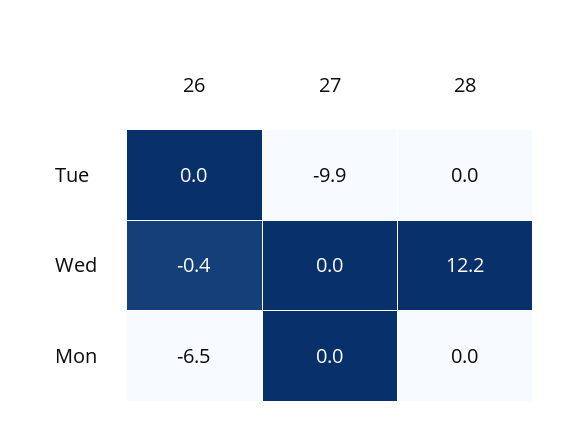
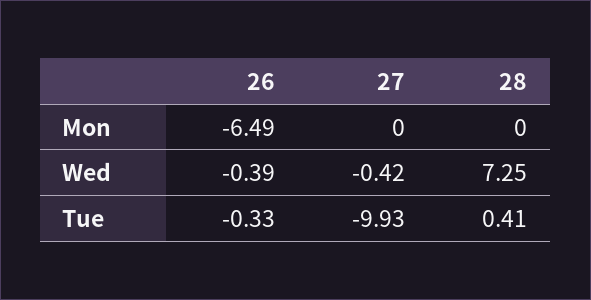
  {
    "26": {
-     "Tue": 0,
+     "Tue": -0.33,
      "Wed": -0.39,
      "Mon": -6.49
    },
    "27": {
      "Tue": -9.93,
-     "Wed": 0,
+     "Wed": -0.42,
      "Mon": 0
    },
    "28": {
-     "Tue": 0,
+     "Tue": 0.41,
-     "Wed": 12.2,
+     "Wed": 7.25,
      "Mon": 0
    }
  }

